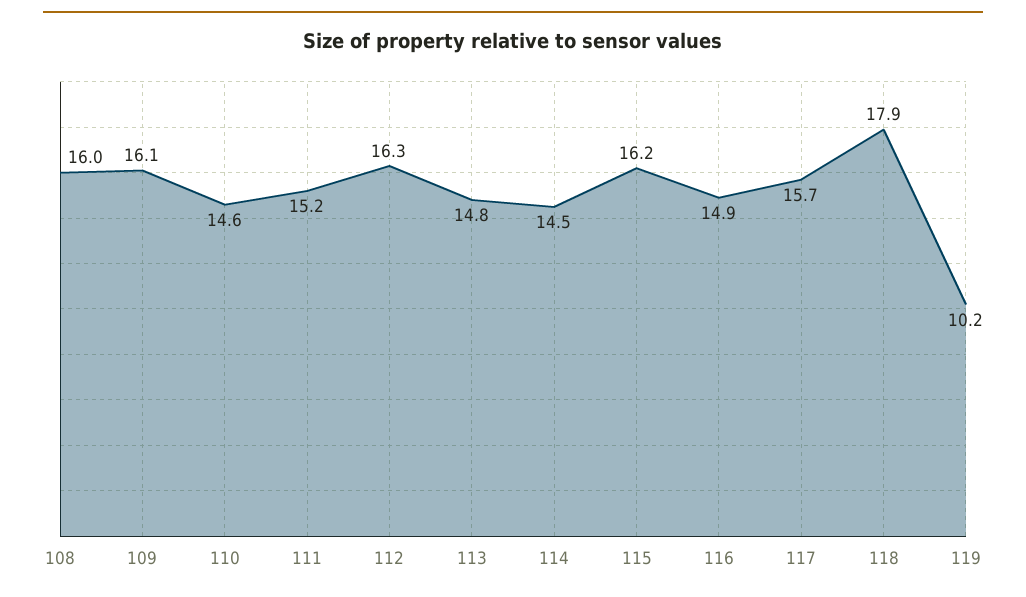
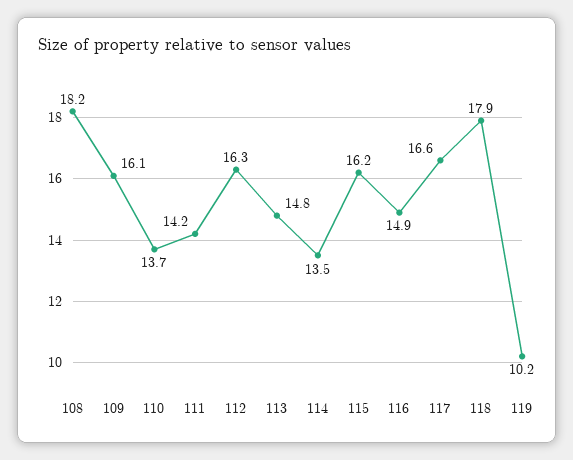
  {
-   "108": 16,
+   "108": 18.2,
    "109": 16.1,
-   "110": 14.6,
+   "110": 13.7,
-   "111": 15.2,
+   "111": 14.2,
    "112": 16.3,
    "113": 14.8,
-   "114": 14.5,
+   "114": 13.5,
    "115": 16.2,
    "116": 14.9,
-   "117": 15.7,
+   "117": 16.6,
    "118": 17.9,
    "119": 10.2
  }

